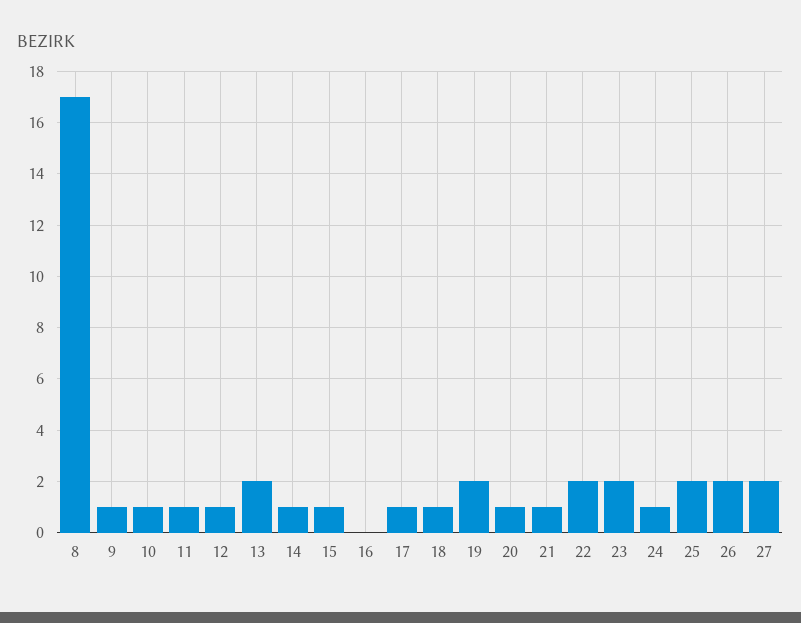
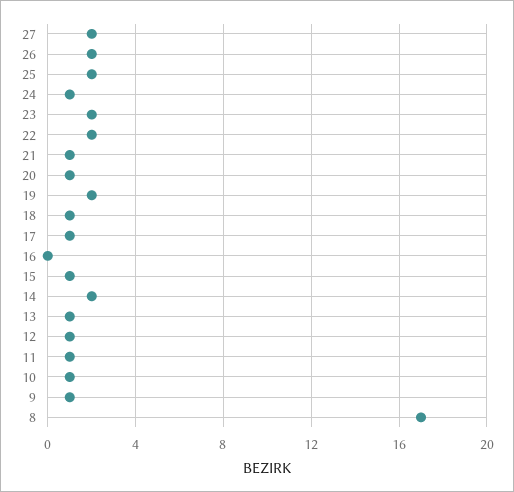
  {
    "8": 17,
    "9": 1,
    "10": 1,
    "11": 1,
    "12": 1,
-   "13": 2,
+   "13": 1,
-   "14": 1,
+   "14": 2,
    "15": 1,
    "16": 0,
    "17": 1,
    "18": 1,
    "19": 2,
    "20": 1,
    "21": 1,
    "22": 2,
    "23": 2,
    "24": 1,
    "25": 2,
    "26": 2,
    "27": 2
  }

